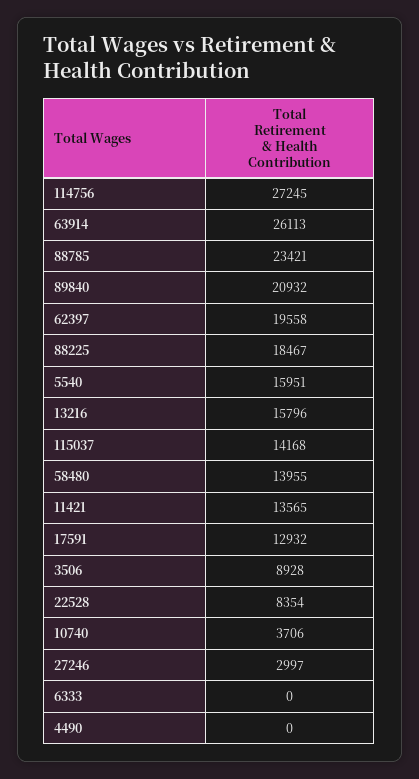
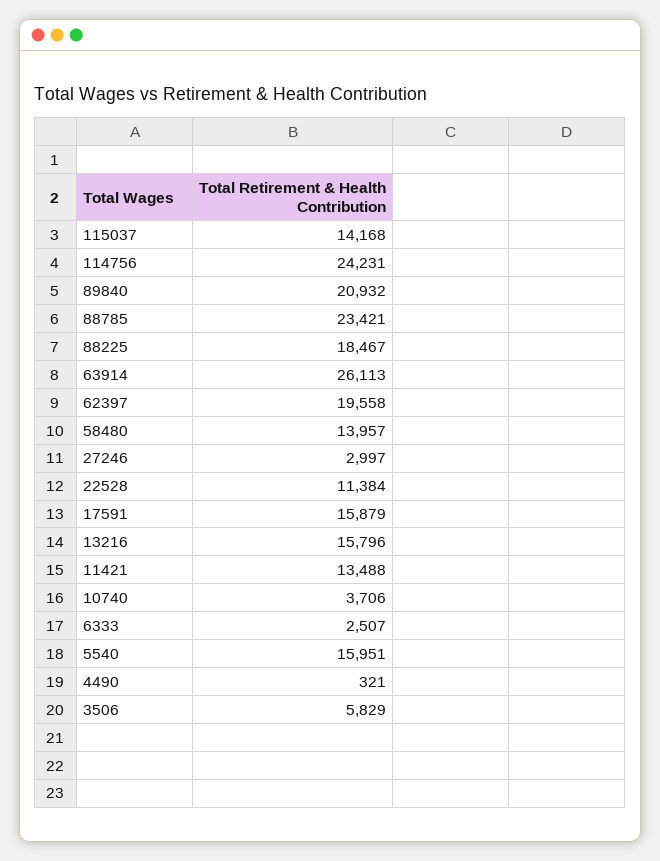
  {
-   "114756": 27245,
+   "114756": 24231,
    "63914": 26113,
    "88785": 23421,
    "89840": 20932,
    "62397": 19558,
    "88225": 18467,
    "5540": 15951,
    "13216": 15796,
    "115037": 14168,
-   "58480": 13955,
+   "58480": 13957,
-   "11421": 13565,
+   "11421": 13488,
-   "17591": 12932,
+   "17591": 15879,
-   "3506": 8928,
+   "3506": 5829,
-   "22528": 8354,
+   "22528": 11384,
    "10740": 3706,
    "27246": 2997,
-   "6333": 0,
+   "6333": 2507,
-   "4490": 0
+   "4490": 321
  }

